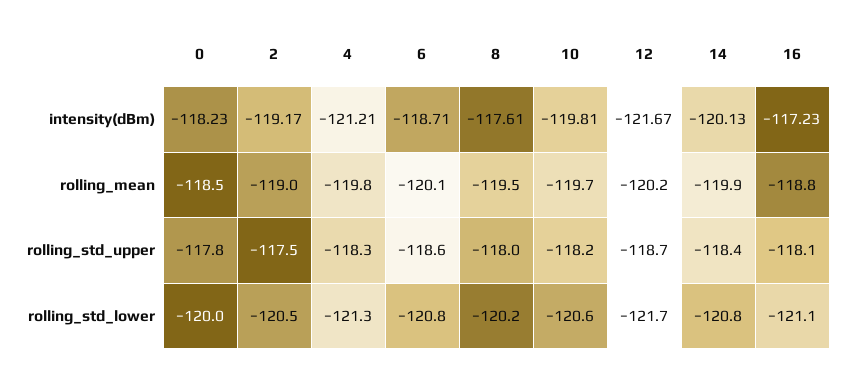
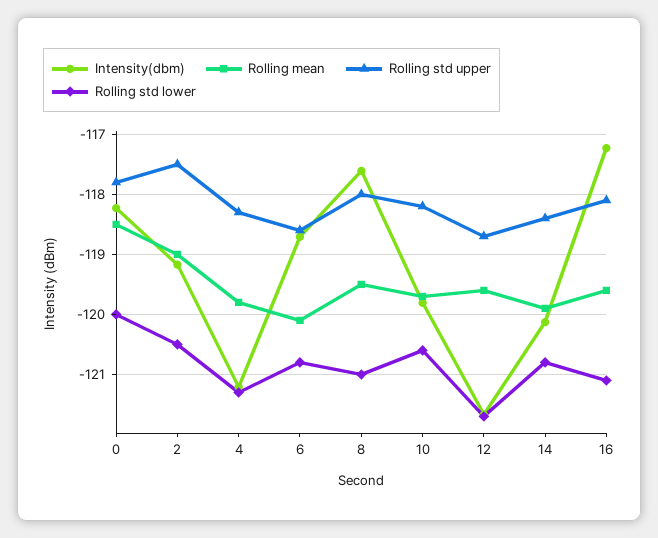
  {
    "intensity(dBm)": {
      "0": -118.23,
      "2": -119.17,
      "4": -121.21,
      "6": -118.71,
      "8": -117.61,
      "10": -119.81,
      "12": -121.67,
      "14": -120.13,
      "16": -117.23
    },
    "rolling_mean": {
      "0": -118.5,
      "2": -119,
      "4": -119.8,
      "6": -120.1,
      "8": -119.5,
      "10": -119.7,
-     "12": -120.2,
+     "12": -119.6,
      "14": -119.9,
-     "16": -118.8
+     "16": -119.6
    },
    "rolling_std_upper": {
      "0": -117.8,
      "2": -117.5,
      "4": -118.3,
      "6": -118.6,
      "8": -118,
      "10": -118.2,
      "12": -118.7,
      "14": -118.4,
      "16": -118.1
    },
    "rolling_std_lower": {
      "0": -120,
      "2": -120.5,
      "4": -121.3,
      "6": -120.8,
-     "8": -120.2,
+     "8": -121,
      "10": -120.6,
      "12": -121.7,
      "14": -120.8,
      "16": -121.1
    }
  }

